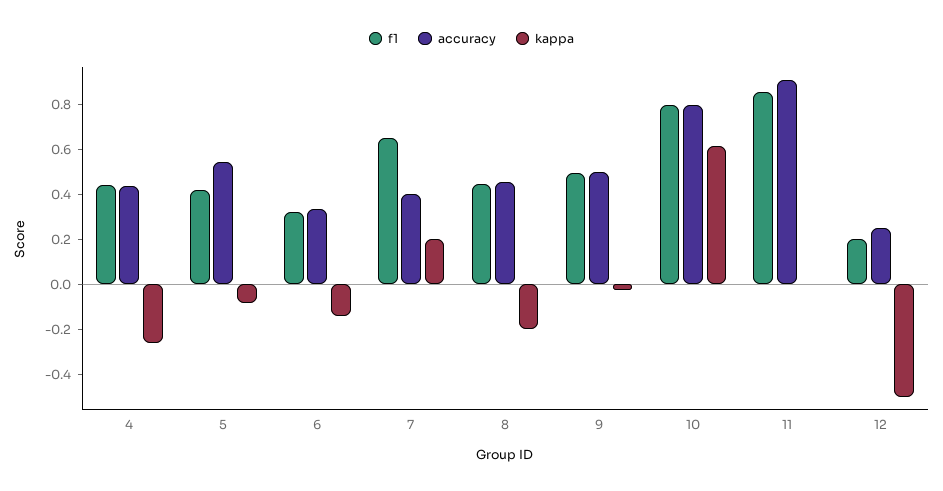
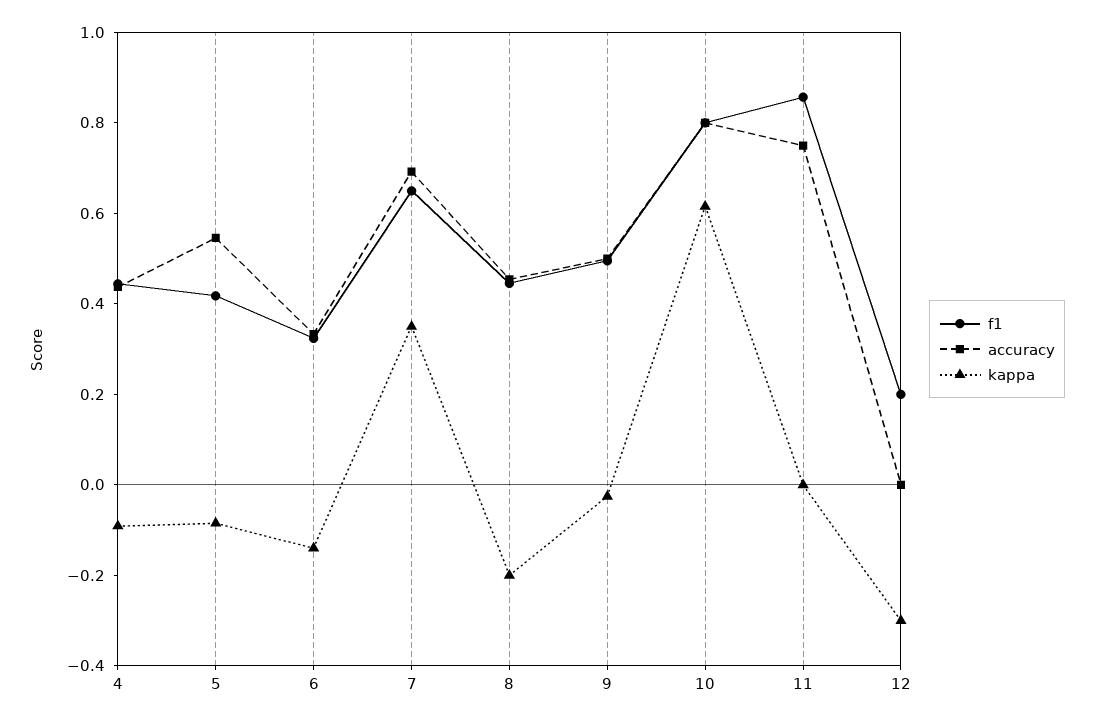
  {
    "f1": {
      "4": 0.45,
      "5": 0.4,
      "6": 0.3,
      "7": 0.65,
      "8": 0.45,
      "9": 0.5,
      "10": 0.8,
      "11": 0.85,
      "12": 0.2
    },
    "accuracy": {
      "4": 0.45,
      "5": 0.55,
      "6": 0.35,
-     "7": 0.4,
+     "7": 0.7,
      "8": 0.45,
      "9": 0.5,
      "10": 0.8,
-     "11": 0.9,
+     "11": 0.75,
-     "12": 0.25
+     "12": 0
    },
    "kappa": {
-     "4": -0.25,
+     "4": -0.1,
      "5": -0.1,
      "6": -0.15,
-     "7": 0.2,
+     "7": 0.35,
      "8": -0.2,
      "9": -0.05,
      "10": 0.6,
      "11": 0,
-     "12": -0.5
+     "12": -0.3
    }
  }

